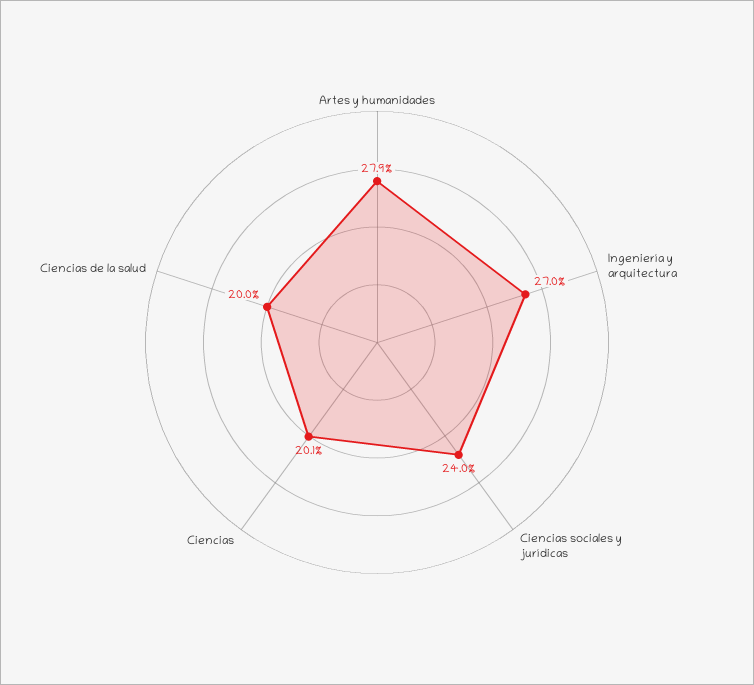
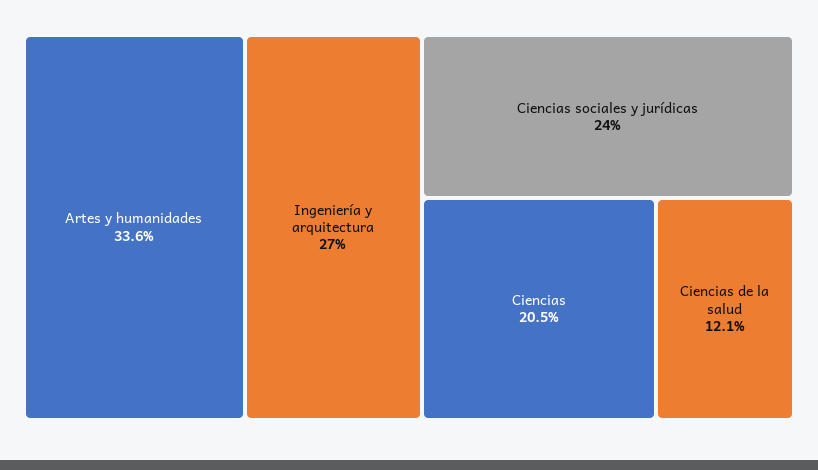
  {
-   "Artes y humanidades": 27.9,
+   "Artes y humanidades": 33.6,
    "Ingeniería y arquitectura": 27,
    "Ciencias sociales y jurídicas": 24,
-   "Ciencias": 20.1,
+   "Ciencias": 20.5,
-   "Ciencias de la salud": 20
+   "Ciencias de la salud": 12.1
  }

